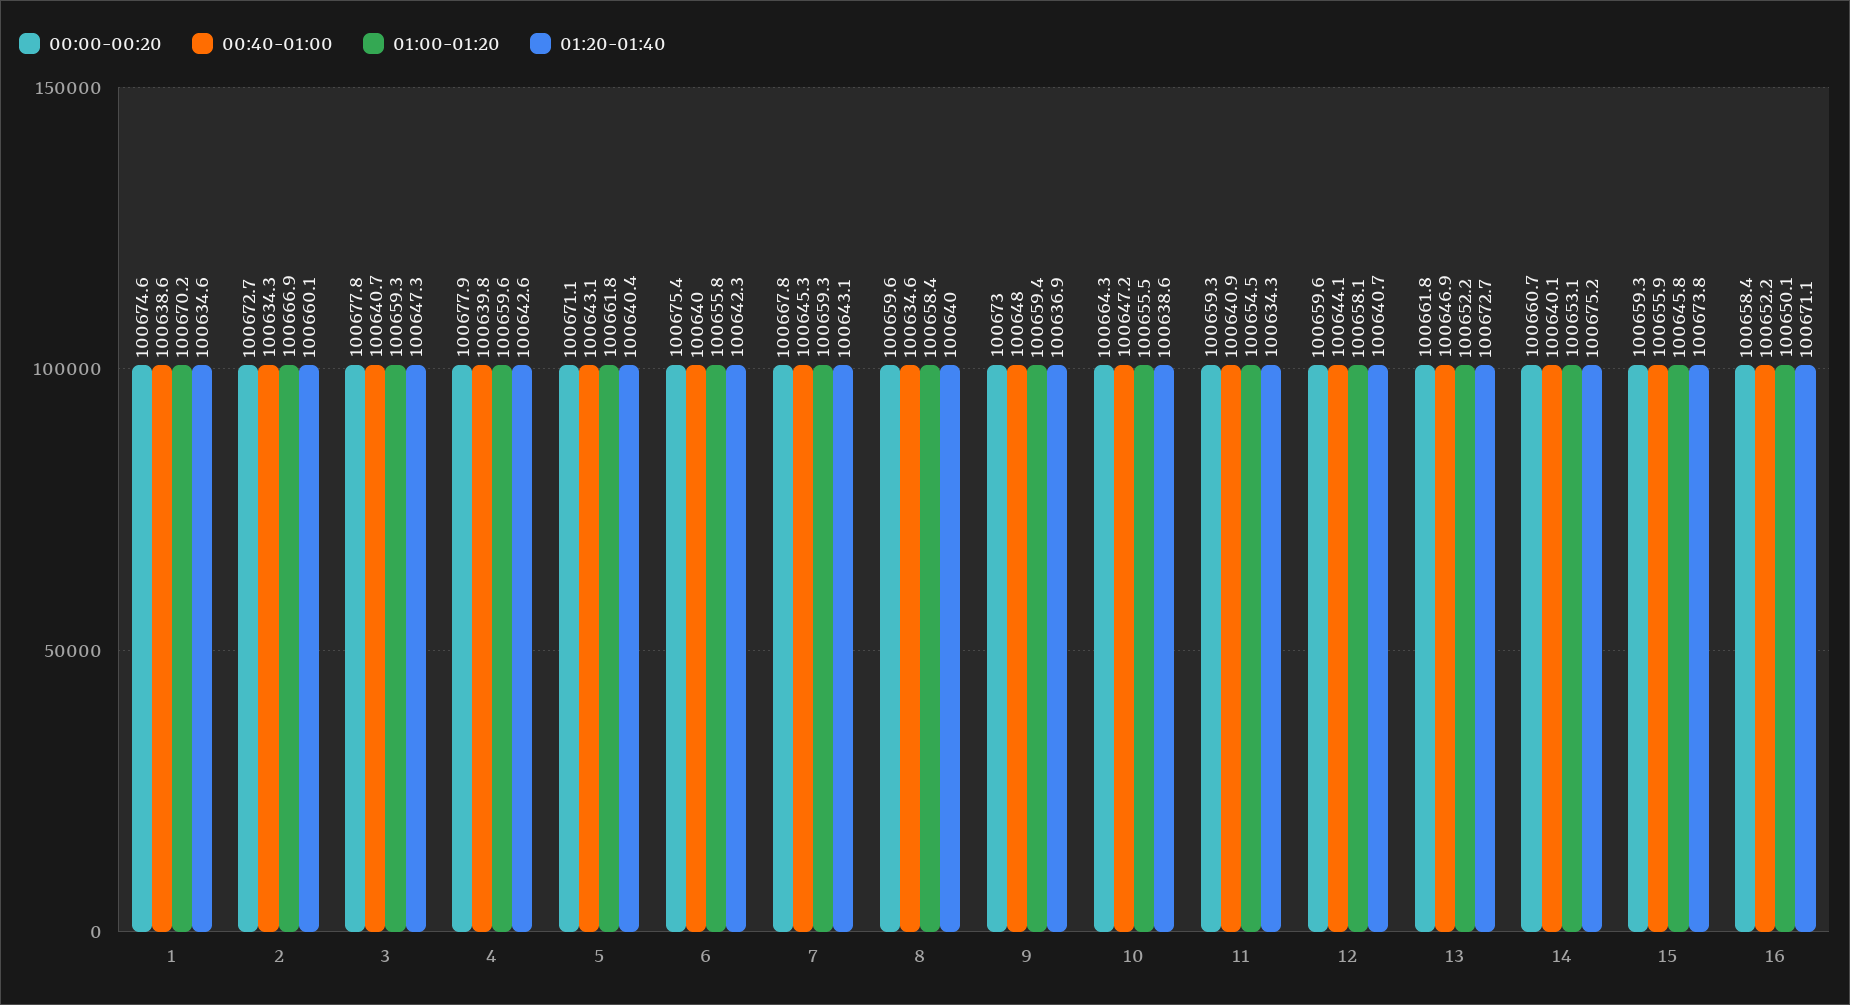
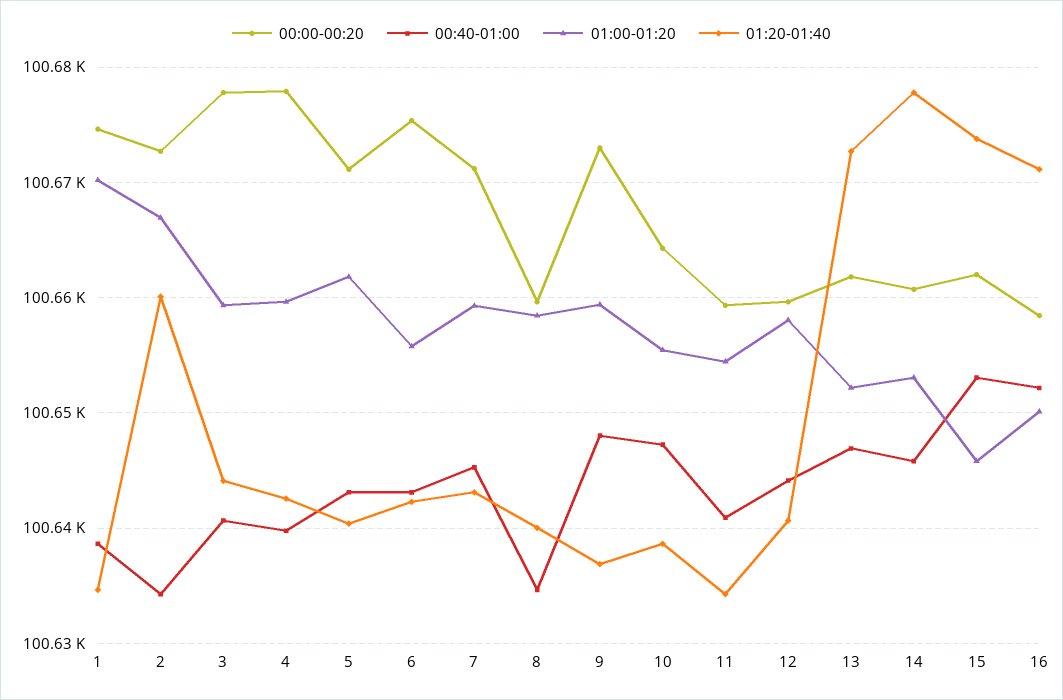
  {
    "00:00-00:20": {
      "1": 100674.6,
      "2": 100672.7,
      "3": 100677.8,
      "4": 100677.9,
      "5": 100671.1,
      "6": 100675.4,
-     "7": 100667.8,
+     "7": 100671,
      "8": 100659.6,
      "9": 100673,
      "10": 100664.3,
      "11": 100659.3,
      "12": 100659.6,
      "13": 100661.8,
      "14": 100660.7,
-     "15": 100659.3,
+     "15": 100662,
      "16": 100658.4
    },
    "00:40-01:00": {
      "1": 100638.6,
      "2": 100634.3,
      "3": 100640.7,
      "4": 100639.8,
      "5": 100643.1,
-     "6": 100640,
+     "6": 100643,
      "7": 100645.3,
      "8": 100634.6,
      "9": 100648,
      "10": 100647.2,
      "11": 100640.9,
      "12": 100644.1,
      "13": 100646.9,
-     "14": 100640.1,
+     "14": 100646,
-     "15": 100655.9,
+     "15": 100653,
      "16": 100652.2
    },
    "01:00-01:20": {
      "1": 100670.2,
      "2": 100666.9,
      "3": 100659.3,
      "4": 100659.6,
      "5": 100661.8,
      "6": 100655.8,
      "7": 100659.3,
      "8": 100658.4,
      "9": 100659.4,
      "10": 100655.5,
      "11": 100654.5,
      "12": 100658.1,
      "13": 100652.2,
      "14": 100653.1,
      "15": 100645.8,
      "16": 100650.1
    },
    "01:20-01:40": {
      "1": 100634.6,
      "2": 100660.1,
-     "3": 100647.3,
+     "3": 100644,
      "4": 100642.6,
      "5": 100640.4,
      "6": 100642.3,
      "7": 100643.1,
      "8": 100640,
      "9": 100636.9,
      "10": 100638.6,
      "11": 100634.3,
      "12": 100640.7,
      "13": 100672.7,
-     "14": 100675.2,
+     "14": 100678,
      "15": 100673.8,
      "16": 100671.1
    }
  }

